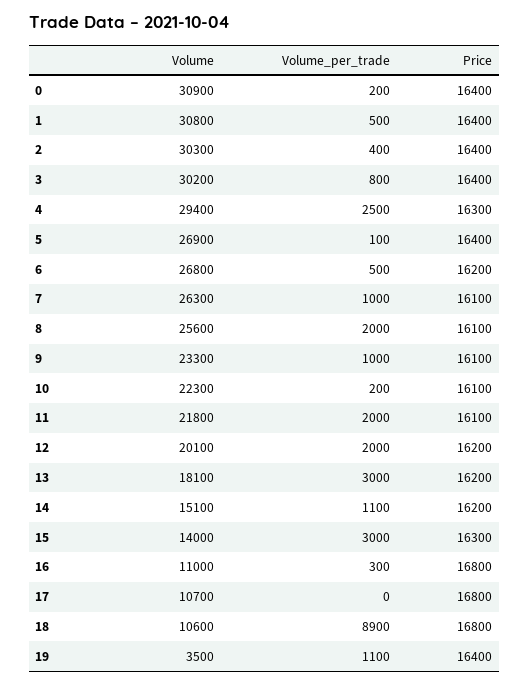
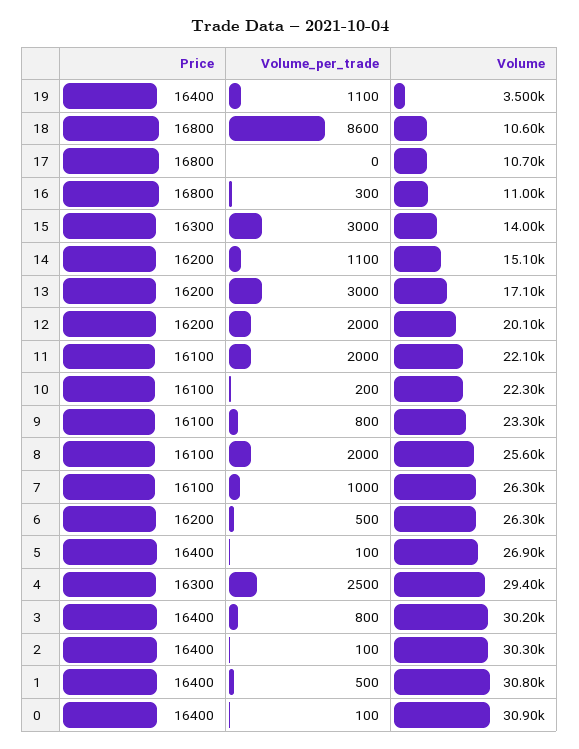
  {
    "Volume": {
      "0": 30900,
      "1": 30800,
      "2": 30300,
      "3": 30200,
      "4": 29400,
      "5": 26900,
-     "6": 26800,
+     "6": 26300,
      "7": 26300,
      "8": 25600,
      "9": 23300,
      "10": 22300,
-     "11": 21800,
+     "11": 22100,
      "12": 20100,
-     "13": 18100,
+     "13": 17100,
      "14": 15100,
      "15": 14000,
      "16": 11000,
      "17": 10700,
      "18": 10600,
      "19": 3500
    },
    "Volume_per_trade": {
-     "0": 200,
+     "0": 100,
      "1": 500,
-     "2": 400,
+     "2": 100,
      "3": 800,
      "4": 2500,
      "5": 100,
      "6": 500,
      "7": 1000,
      "8": 2000,
-     "9": 1000,
+     "9": 800,
      "10": 200,
      "11": 2000,
      "12": 2000,
      "13": 3000,
      "14": 1100,
      "15": 3000,
      "16": 300,
      "17": 0,
-     "18": 8900,
+     "18": 8600,
      "19": 1100
    },
    "Price": {
      "0": 16400,
      "1": 16400,
      "2": 16400,
      "3": 16400,
      "4": 16300,
      "5": 16400,
      "6": 16200,
      "7": 16100,
      "8": 16100,
      "9": 16100,
      "10": 16100,
      "11": 16100,
      "12": 16200,
      "13": 16200,
      "14": 16200,
      "15": 16300,
      "16": 16800,
      "17": 16800,
      "18": 16800,
      "19": 16400
    }
  }

